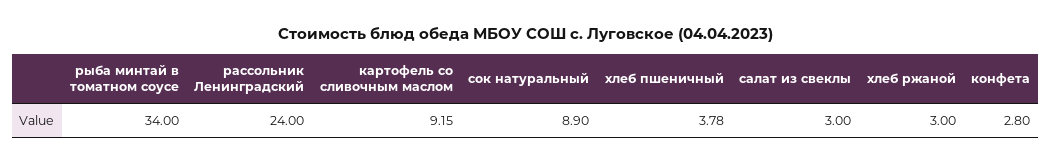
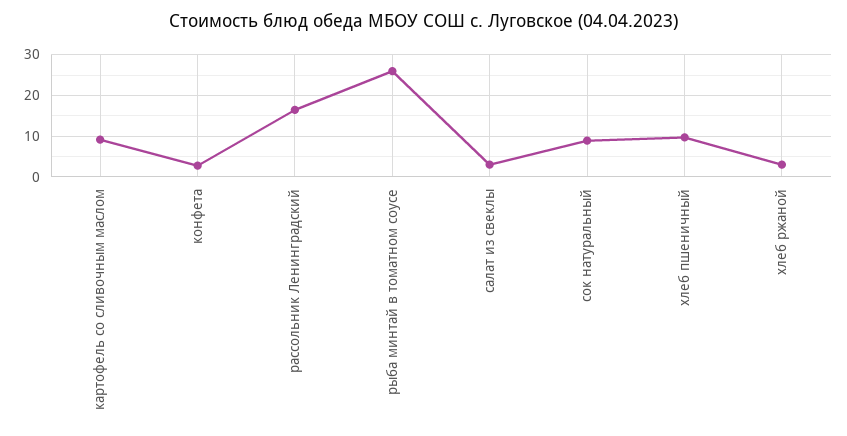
  {
-   "рыба минтай в томатном соусе": 34,
+   "рыба минтай в томатном соусе": 26,
-   "рассольник Ленинградский": 24,
+   "рассольник Ленинградский": 16,
    "картофель со сливочным маслом": 9.15,
    "сок натуральный": 8.9,
-   "хлеб пшеничный": 3.78,
+   "хлеб пшеничный": 10,
    "салат из свеклы": 3,
    "хлеб ржаной": 3,
    "конфета": 2.8
  }

